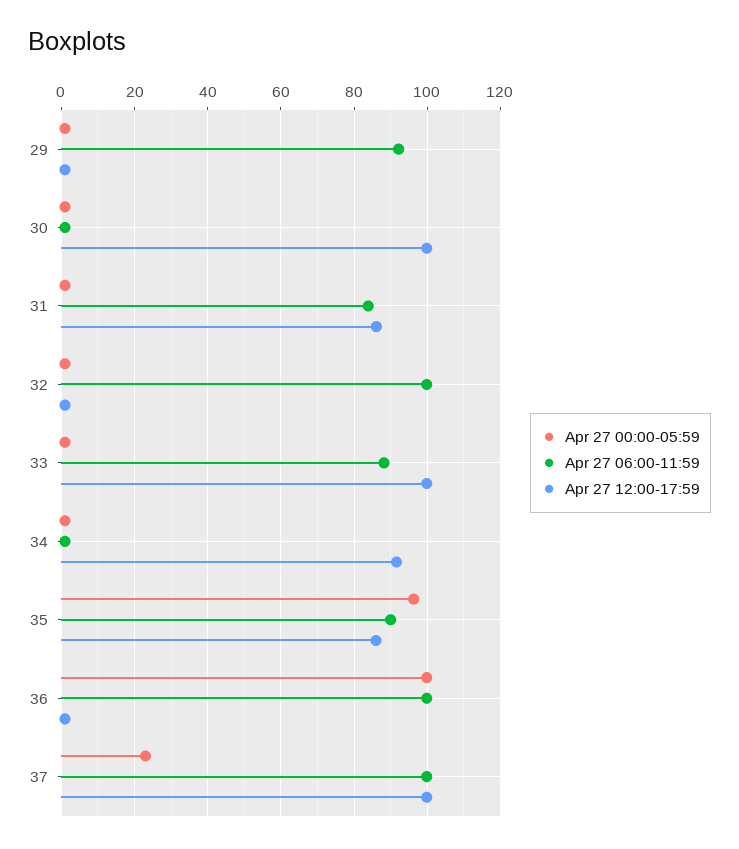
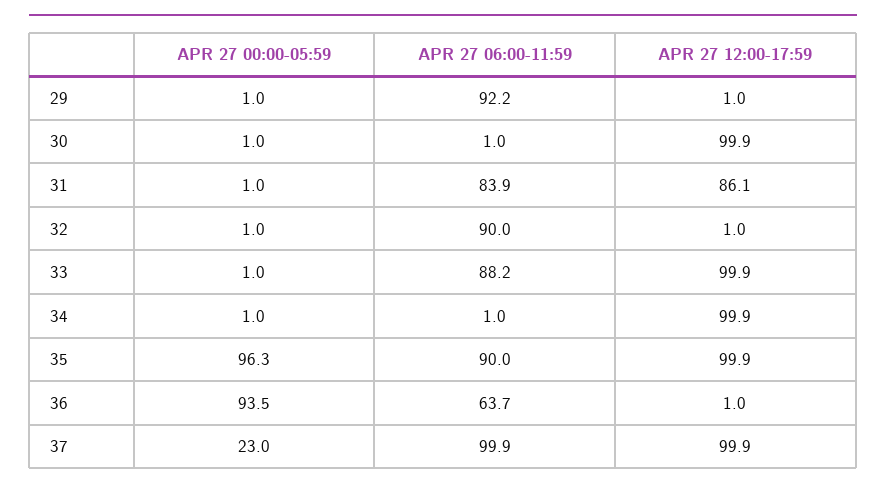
  {
    "Apr 27 00:00-05:59": {
      "29": 1,
      "30": 1,
      "31": 1,
      "32": 1,
      "33": 1,
      "34": 1,
      "35": 96.3,
-     "36": 100,
+     "36": 93.5,
      "37": 23
    },
    "Apr 27 06:00-11:59": {
      "29": 92.2,
      "30": 1,
      "31": 83.9,
-     "32": 100,
+     "32": 90,
      "33": 88.2,
      "34": 1,
      "35": 90,
-     "36": 100,
+     "36": 63.7,
      "37": 99.9
    },
    "Apr 27 12:00-17:59": {
      "29": 1,
      "30": 99.9,
      "31": 86.1,
      "32": 1,
      "33": 99.9,
-     "34": 92,
+     "34": 99.9,
-     "35": 86,
+     "35": 99.9,
      "36": 1,
      "37": 99.9
    }
  }

